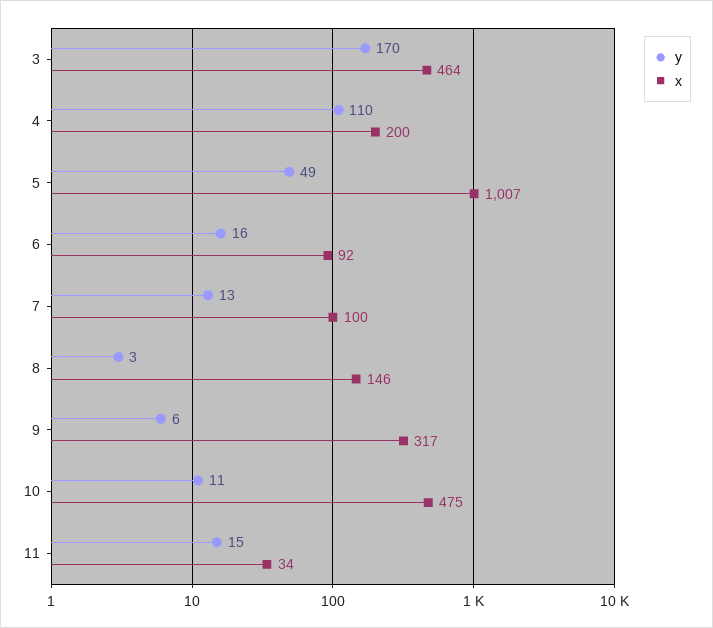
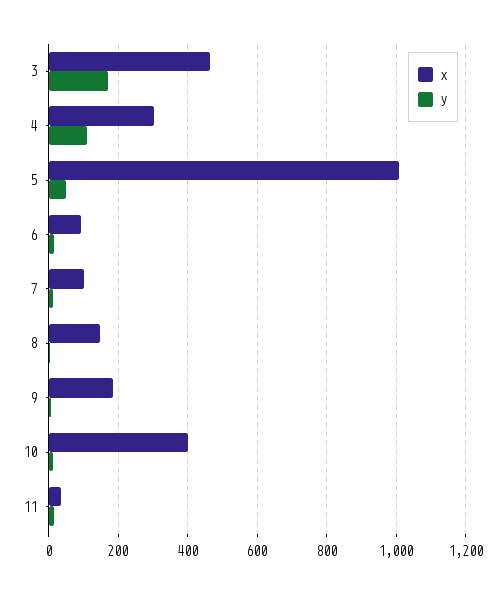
  {
    "y": {
      "3": 170,
      "4": 110,
      "5": 49,
      "6": 16,
      "7": 13,
      "8": 3,
      "9": 6,
      "10": 11,
      "11": 15
    },
    "x": {
      "3": 464,
-     "4": 200,
+     "4": 300,
      "5": 1007,
      "6": 92,
      "7": 100,
      "8": 146,
-     "9": 317,
+     "9": 180,
-     "10": 475,
+     "10": 400,
      "11": 34
    }
  }

